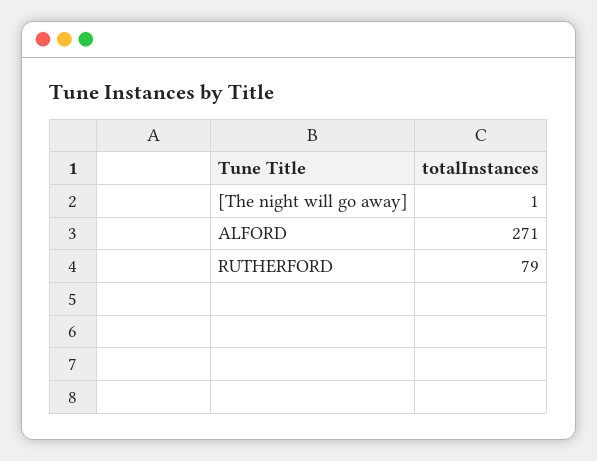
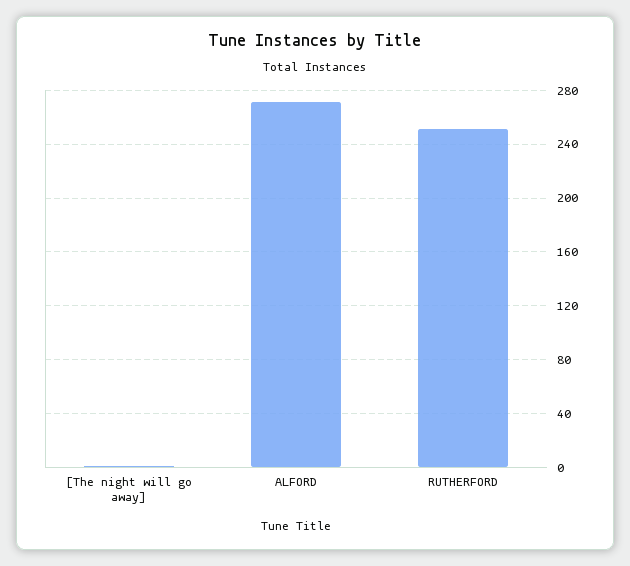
  {
    "[The night will go away]": 1,
    "ALFORD": 271,
-   "RUTHERFORD": 79
+   "RUTHERFORD": 250
  }

